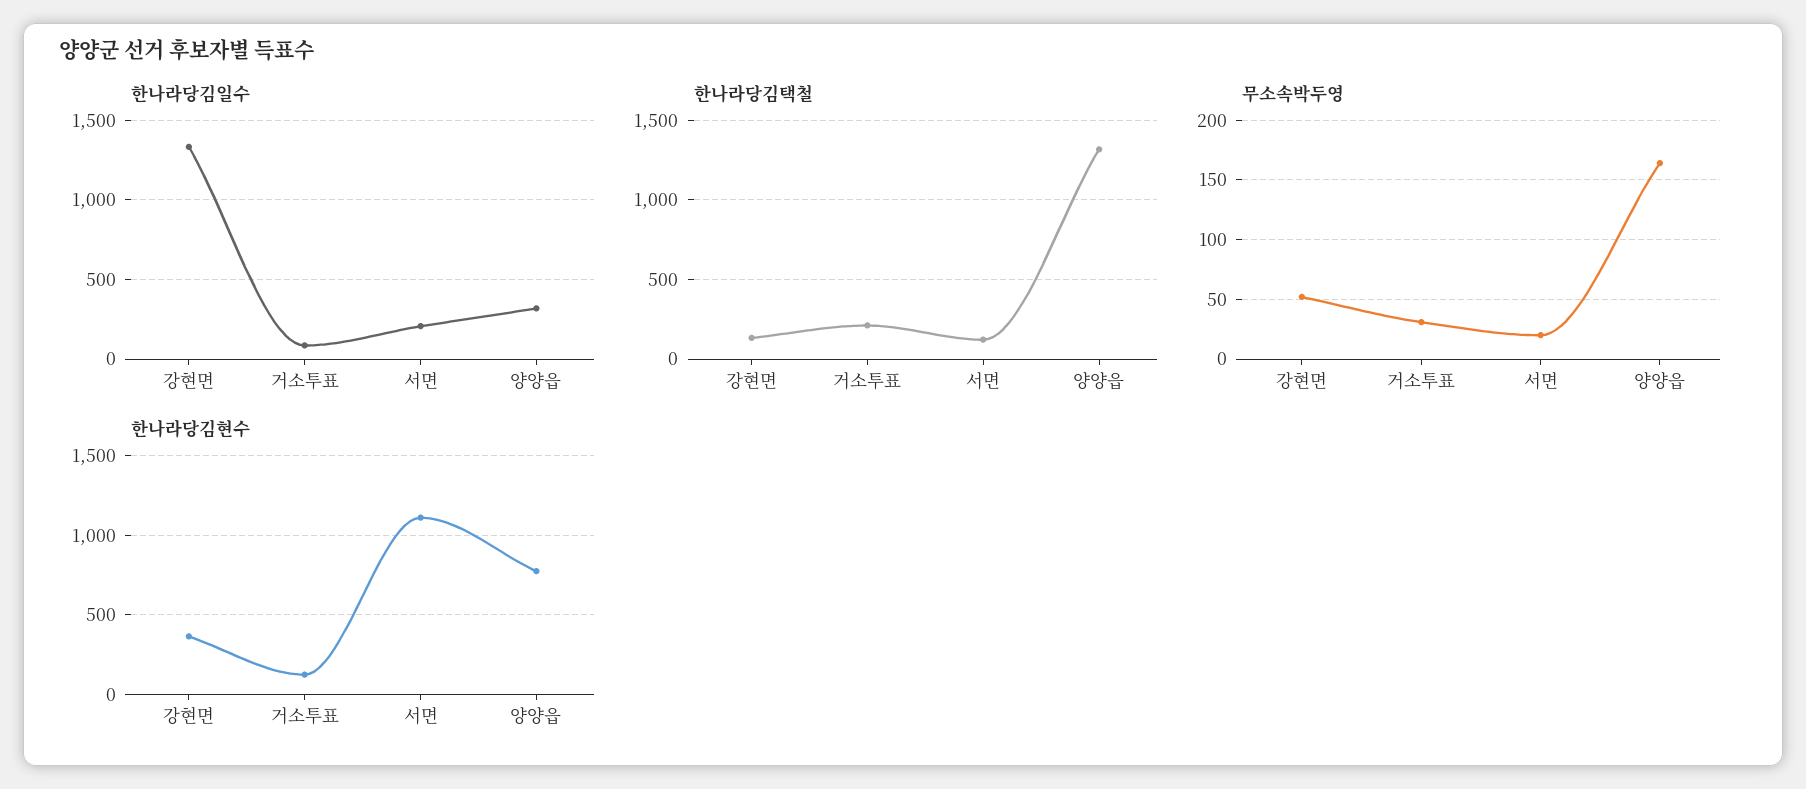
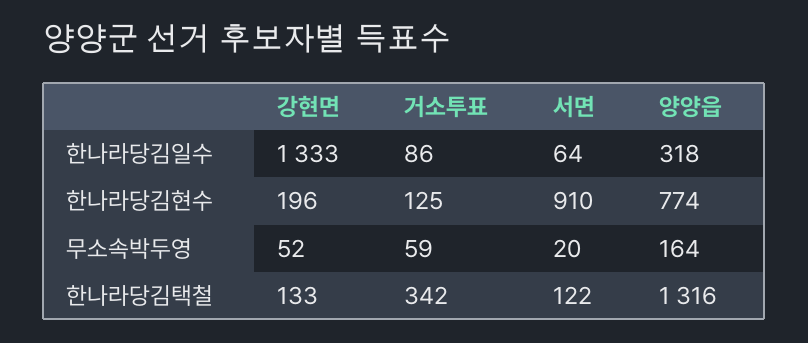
  {
    "한나라당김일수": {
      "강현면": 1333,
      "거소투표": 86,
-     "서면": 200,
+     "서면": 64,
      "양양읍": 318
    },
    "한나라당김택철": {
      "강현면": 133,
-     "거소투표": 200,
+     "거소투표": 342,
      "서면": 122,
      "양양읍": 1316
    },
    "무소속박두영": {
      "강현면": 52,
-     "거소투표": 30,
+     "거소투표": 59,
      "서면": 20,
      "양양읍": 164
    },
    "한나라당김현수": {
-     "강현면": 350,
+     "강현면": 196,
      "거소투표": 125,
-     "서면": 1100,
+     "서면": 910,
      "양양읍": 774
    }
  }

